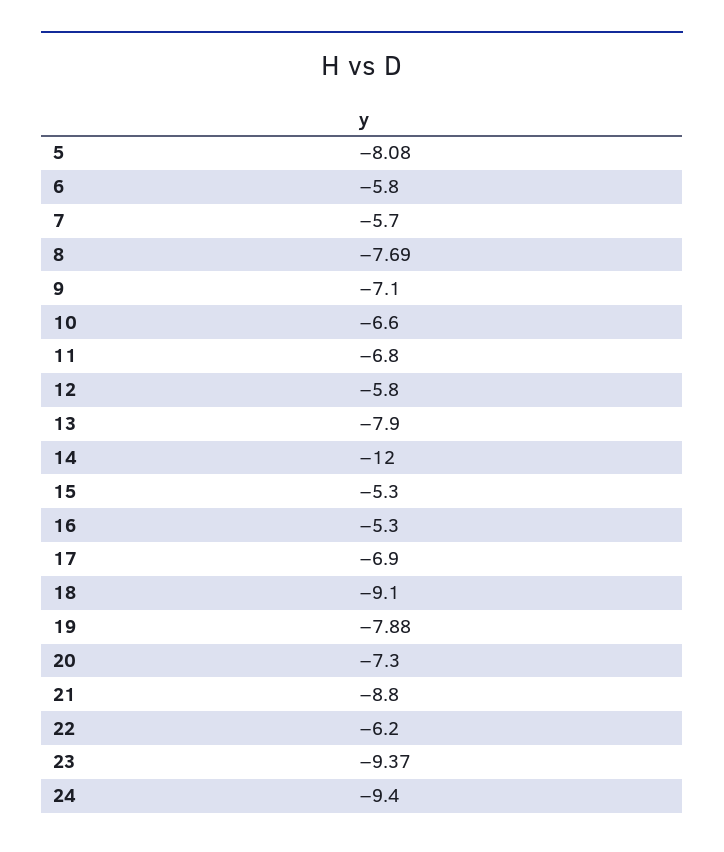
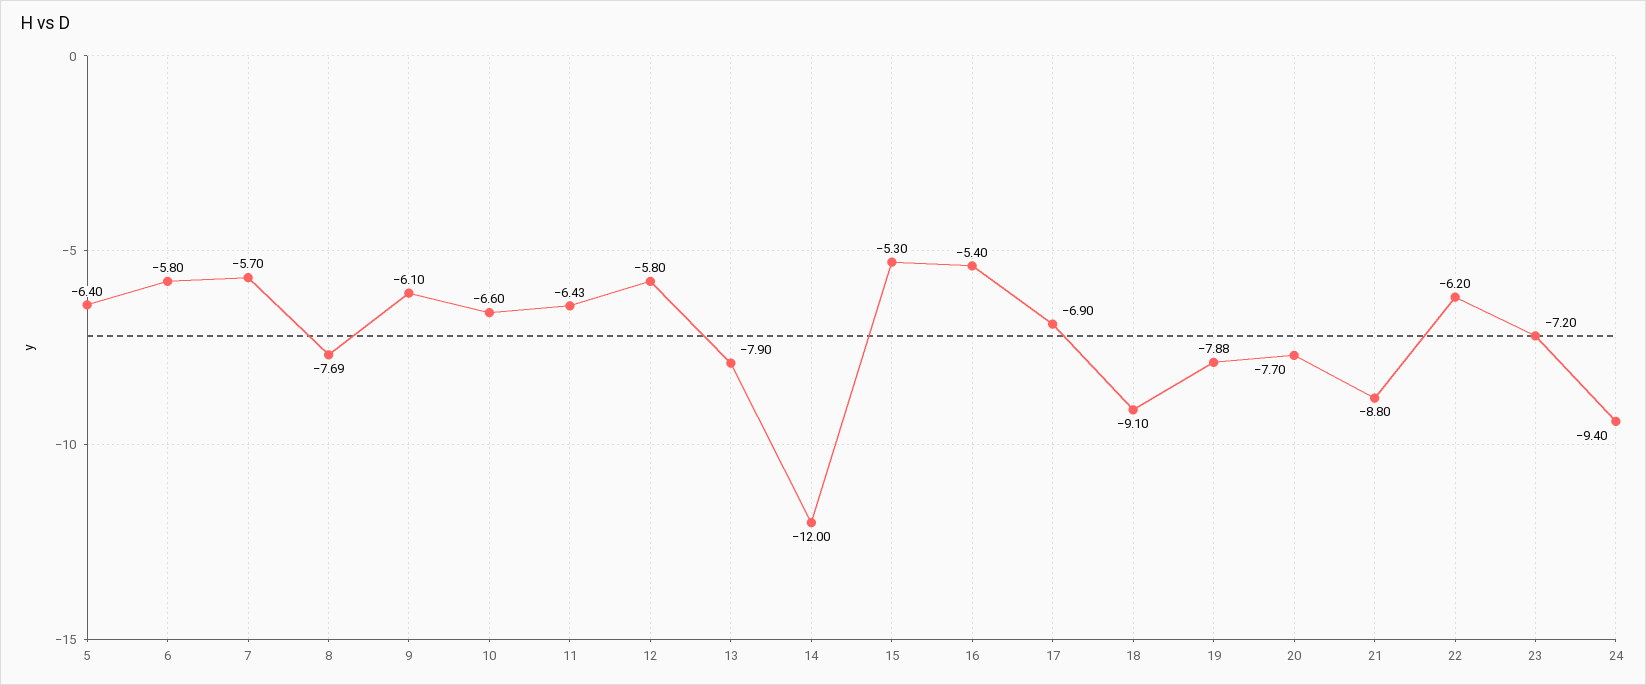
  {
-   "5": -8.08,
+   "5": -6.4,
    "6": -5.8,
    "7": -5.7,
    "8": -7.69,
-   "9": -7.1,
+   "9": -6.1,
    "10": -6.6,
-   "11": -6.8,
+   "11": -6.43,
    "12": -5.8,
    "13": -7.9,
    "14": -12,
    "15": -5.3,
-   "16": -5.3,
+   "16": -5.4,
    "17": -6.9,
    "18": -9.1,
    "19": -7.88,
-   "20": -7.3,
+   "20": -7.7,
    "21": -8.8,
    "22": -6.2,
-   "23": -9.37,
+   "23": -7.2,
    "24": -9.4
  }

